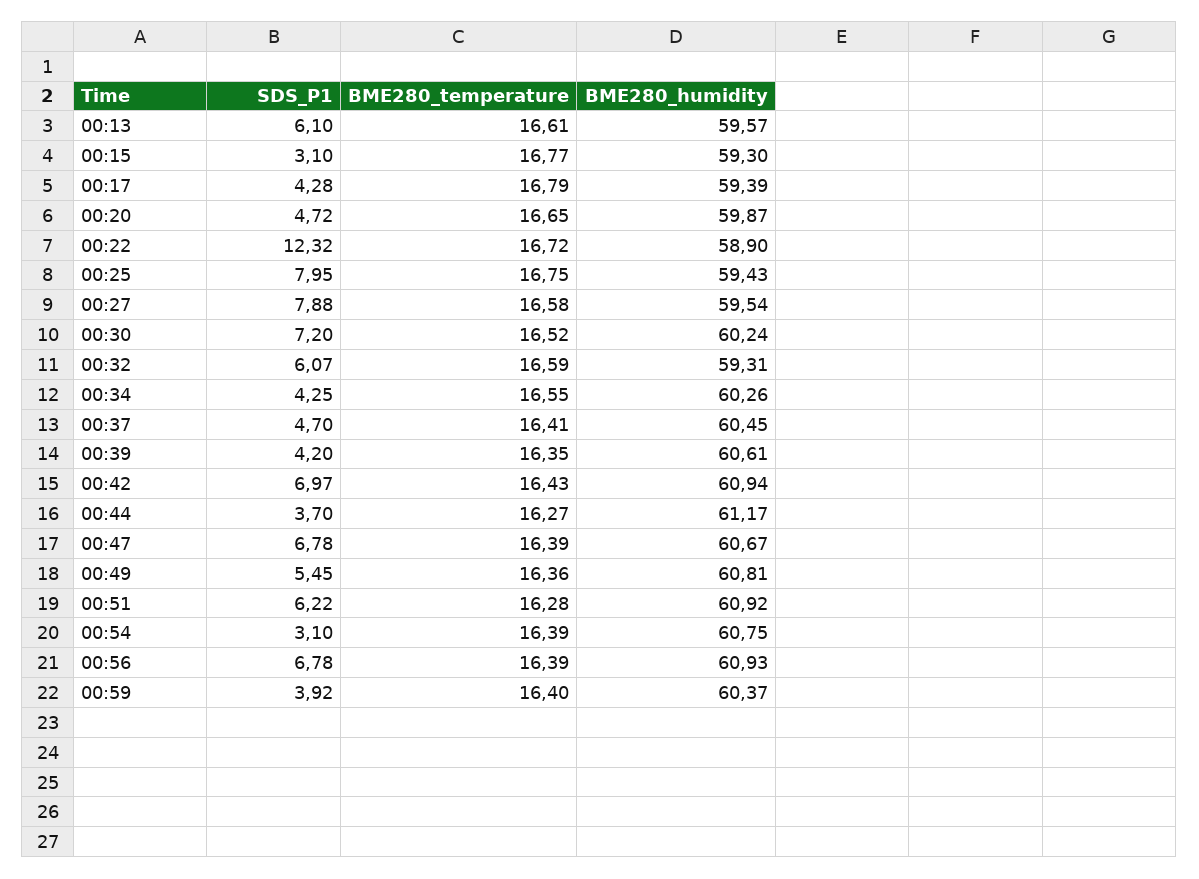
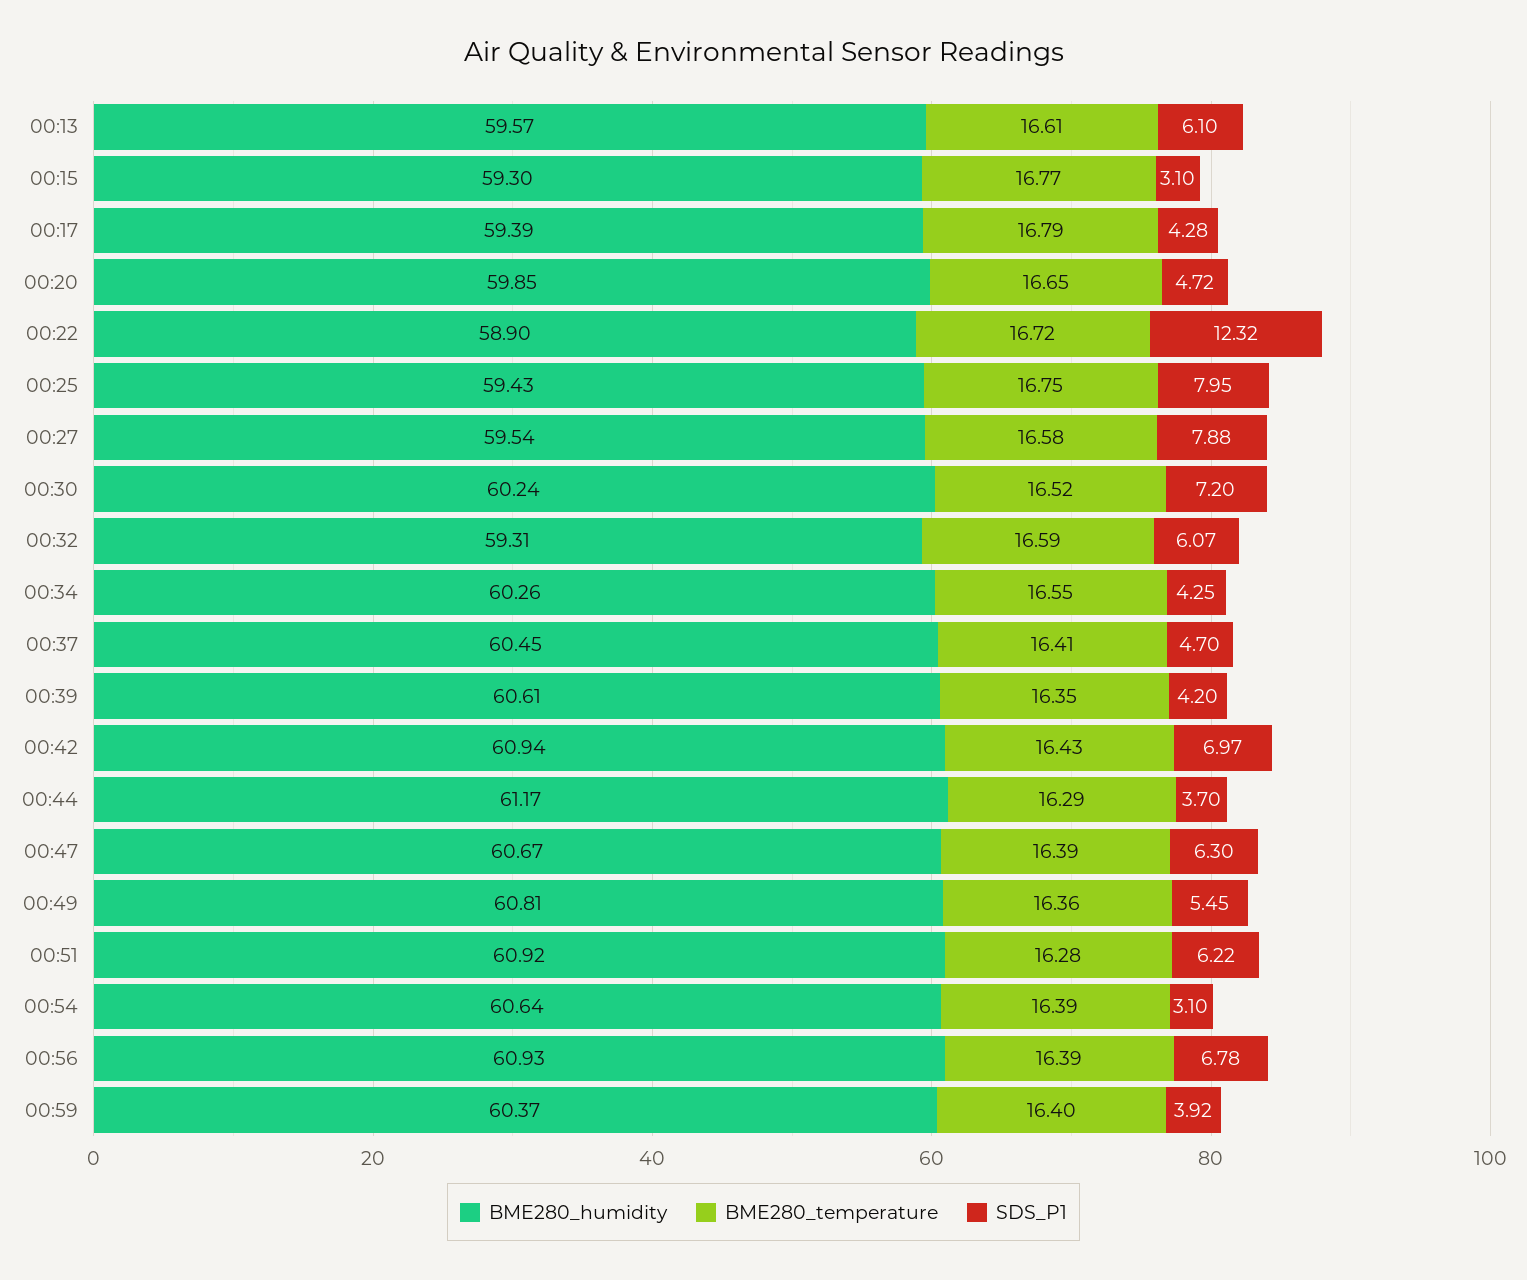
  {
    "SDS_P1": {
      "00:13": 6.1,
      "00:15": 3.1,
      "00:17": 4.28,
      "00:20": 4.72,
      "00:22": 12.32,
      "00:25": 7.95,
      "00:27": 7.88,
      "00:30": 7.2,
      "00:32": 6.07,
      "00:34": 4.25,
      "00:37": 4.7,
      "00:39": 4.2,
      "00:42": 6.97,
      "00:44": 3.7,
-     "00:47": 6.78,
+     "00:47": 6.3,
      "00:49": 5.45,
      "00:51": 6.22,
      "00:54": 3.1,
      "00:56": 6.78,
      "00:59": 3.92
    },
    "BME280_temperature": {
      "00:13": 16.61,
      "00:15": 16.77,
      "00:17": 16.79,
      "00:20": 16.65,
      "00:22": 16.72,
      "00:25": 16.75,
      "00:27": 16.58,
      "00:30": 16.52,
      "00:32": 16.59,
      "00:34": 16.55,
      "00:37": 16.41,
      "00:39": 16.35,
      "00:42": 16.43,
-     "00:44": 16.27,
+     "00:44": 16.29,
      "00:47": 16.39,
      "00:49": 16.36,
      "00:51": 16.28,
      "00:54": 16.39,
      "00:56": 16.39,
      "00:59": 16.4
    },
    "BME280_humidity": {
      "00:13": 59.57,
      "00:15": 59.3,
      "00:17": 59.39,
-     "00:20": 59.87,
+     "00:20": 59.85,
      "00:22": 58.9,
      "00:25": 59.43,
      "00:27": 59.54,
      "00:30": 60.24,
      "00:32": 59.31,
      "00:34": 60.26,
      "00:37": 60.45,
      "00:39": 60.61,
      "00:42": 60.94,
      "00:44": 61.17,
      "00:47": 60.67,
      "00:49": 60.81,
      "00:51": 60.92,
-     "00:54": 60.75,
+     "00:54": 60.64,
      "00:56": 60.93,
      "00:59": 60.37
    }
  }

